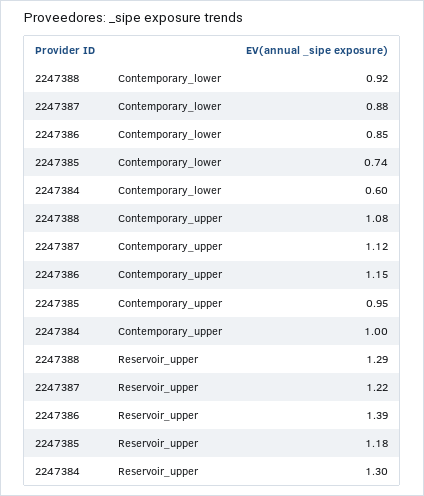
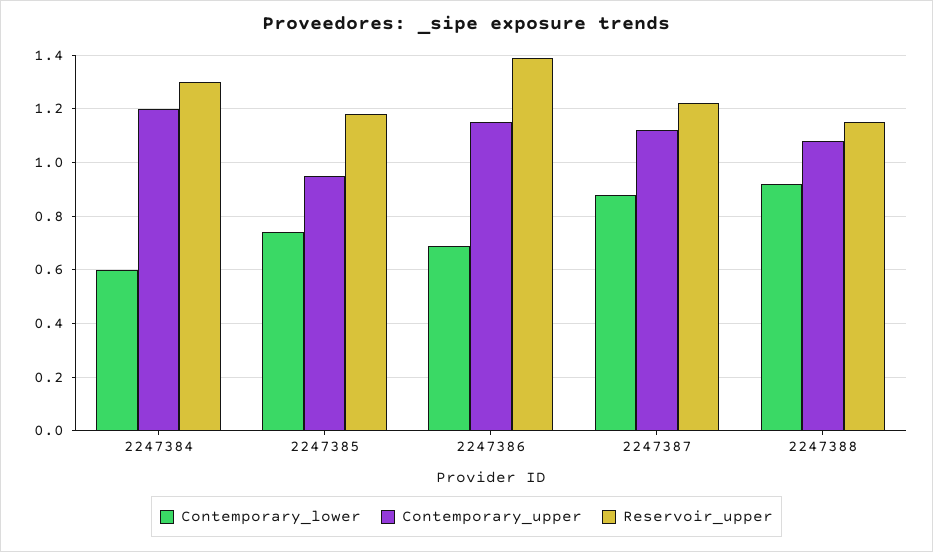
  {
    "Contemporary_lower": {
      "2247388": 0.92,
      "2247387": 0.88,
-     "2247386": 0.85,
+     "2247386": 0.7,
      "2247385": 0.74,
      "2247384": 0.6
    },
    "Contemporary_upper": {
      "2247388": 1.08,
      "2247387": 1.12,
      "2247386": 1.15,
      "2247385": 0.95,
-     "2247384": 1
+     "2247384": 1.2
    },
    "Reservoir_upper": {
-     "2247388": 1.29,
+     "2247388": 1.15,
      "2247387": 1.22,
      "2247386": 1.39,
      "2247385": 1.18,
      "2247384": 1.3
    }
  }

